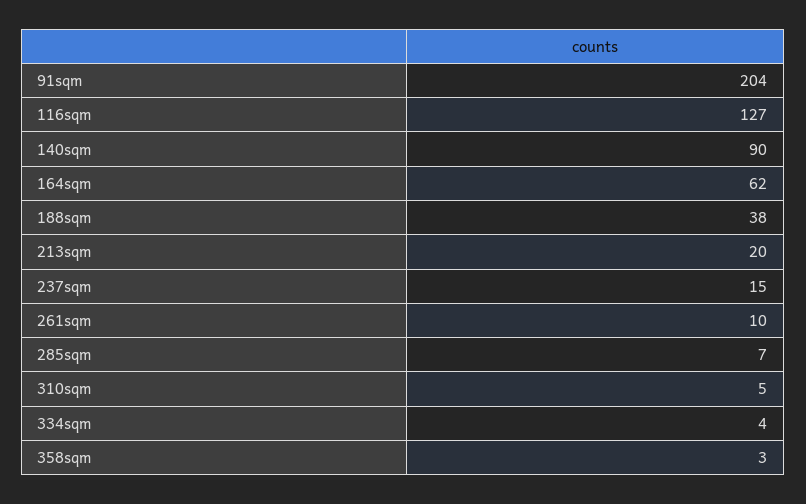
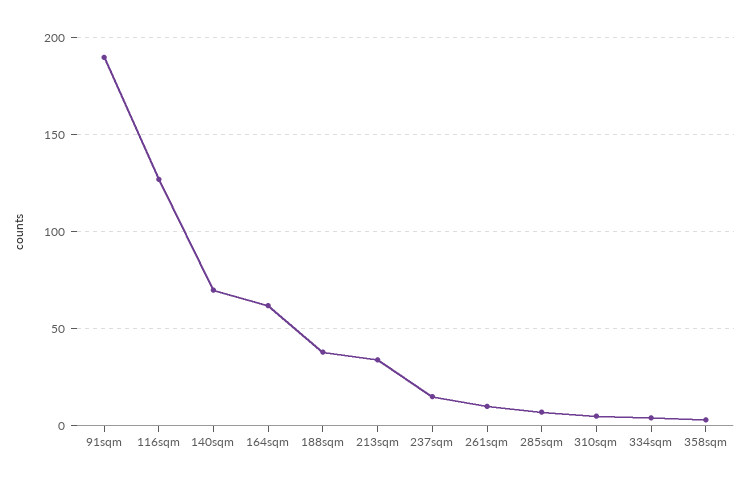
  {
-   "91sqm": 204,
+   "91sqm": 190,
    "116sqm": 127,
-   "140sqm": 90,
+   "140sqm": 70,
    "164sqm": 62,
    "188sqm": 38,
-   "213sqm": 20,
+   "213sqm": 35,
    "237sqm": 15,
    "261sqm": 10,
    "285sqm": 7,
    "310sqm": 5,
    "334sqm": 4,
    "358sqm": 3
  }

